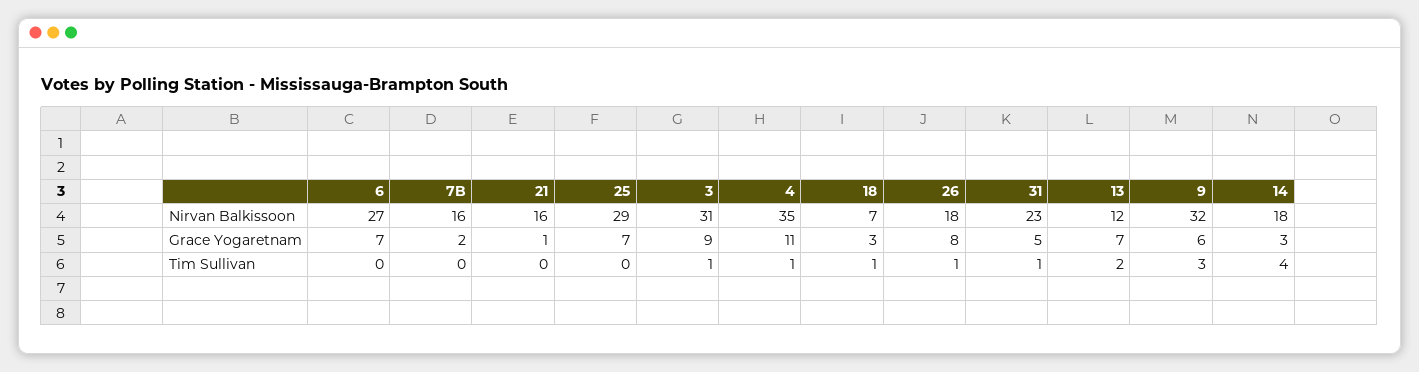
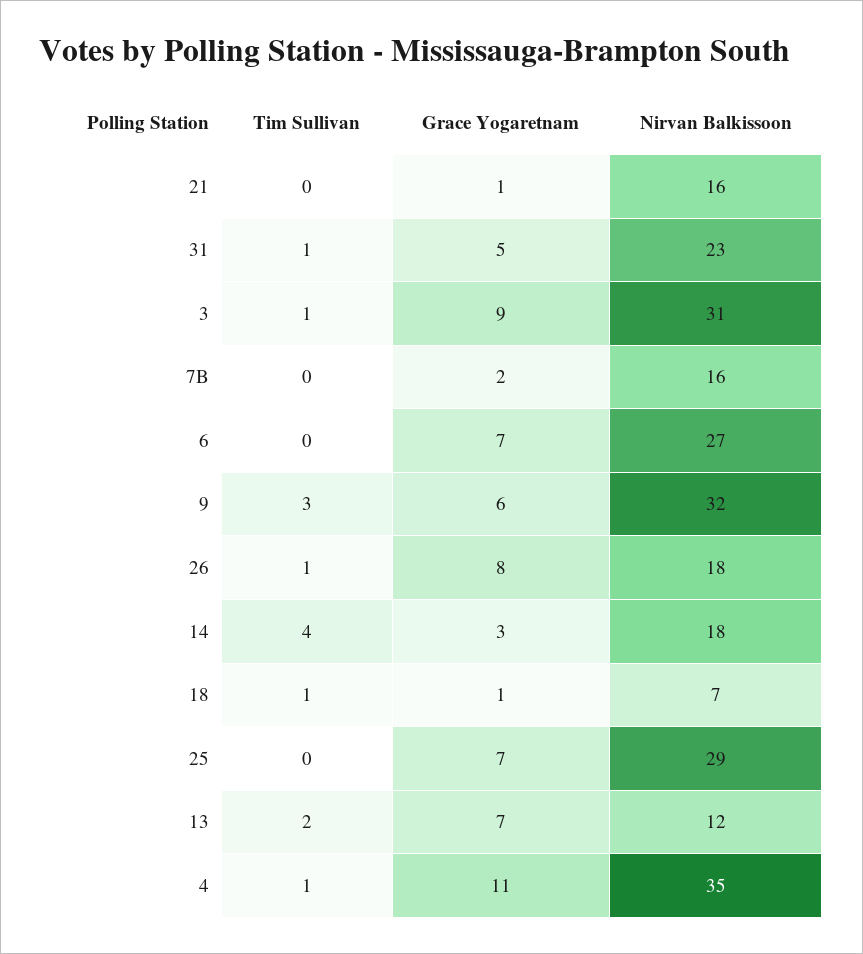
  {
    "6": {
      "Nirvan Balkissoon": 27,
      "Grace Yogaretnam": 7,
      "Tim Sullivan": 0
    },
    "7B": {
      "Nirvan Balkissoon": 16,
      "Grace Yogaretnam": 2,
      "Tim Sullivan": 0
    },
    "21": {
      "Nirvan Balkissoon": 16,
      "Grace Yogaretnam": 1,
      "Tim Sullivan": 0
    },
    "25": {
      "Nirvan Balkissoon": 29,
      "Grace Yogaretnam": 7,
      "Tim Sullivan": 0
    },
    "3": {
      "Nirvan Balkissoon": 31,
      "Grace Yogaretnam": 9,
      "Tim Sullivan": 1
    },
    "4": {
      "Nirvan Balkissoon": 35,
      "Grace Yogaretnam": 11,
      "Tim Sullivan": 1
    },
    "18": {
      "Nirvan Balkissoon": 7,
-     "Grace Yogaretnam": 3,
+     "Grace Yogaretnam": 1,
      "Tim Sullivan": 1
    },
    "26": {
      "Nirvan Balkissoon": 18,
      "Grace Yogaretnam": 8,
      "Tim Sullivan": 1
    },
    "31": {
      "Nirvan Balkissoon": 23,
      "Grace Yogaretnam": 5,
      "Tim Sullivan": 1
    },
    "13": {
      "Nirvan Balkissoon": 12,
      "Grace Yogaretnam": 7,
      "Tim Sullivan": 2
    },
    "9": {
      "Nirvan Balkissoon": 32,
      "Grace Yogaretnam": 6,
      "Tim Sullivan": 3
    },
    "14": {
      "Nirvan Balkissoon": 18,
      "Grace Yogaretnam": 3,
      "Tim Sullivan": 4
    }
  }

